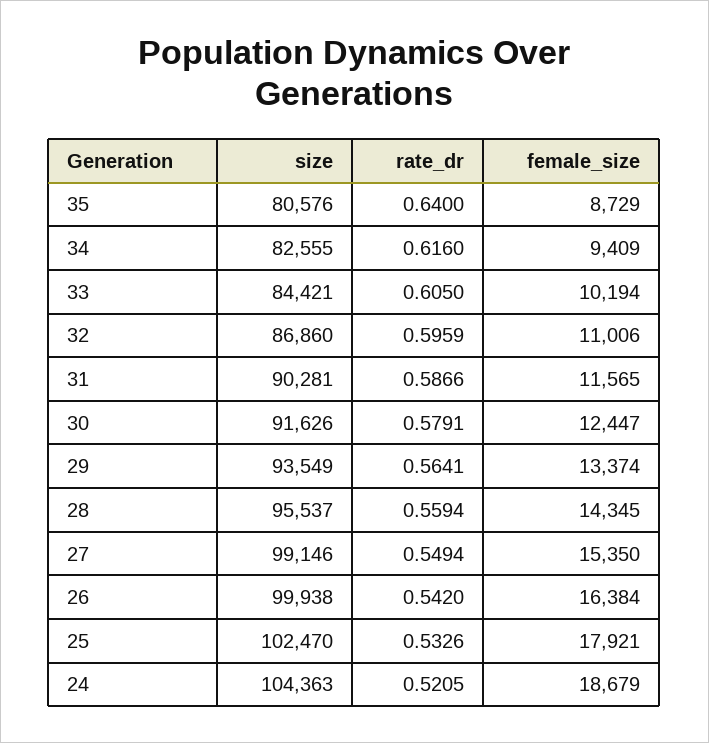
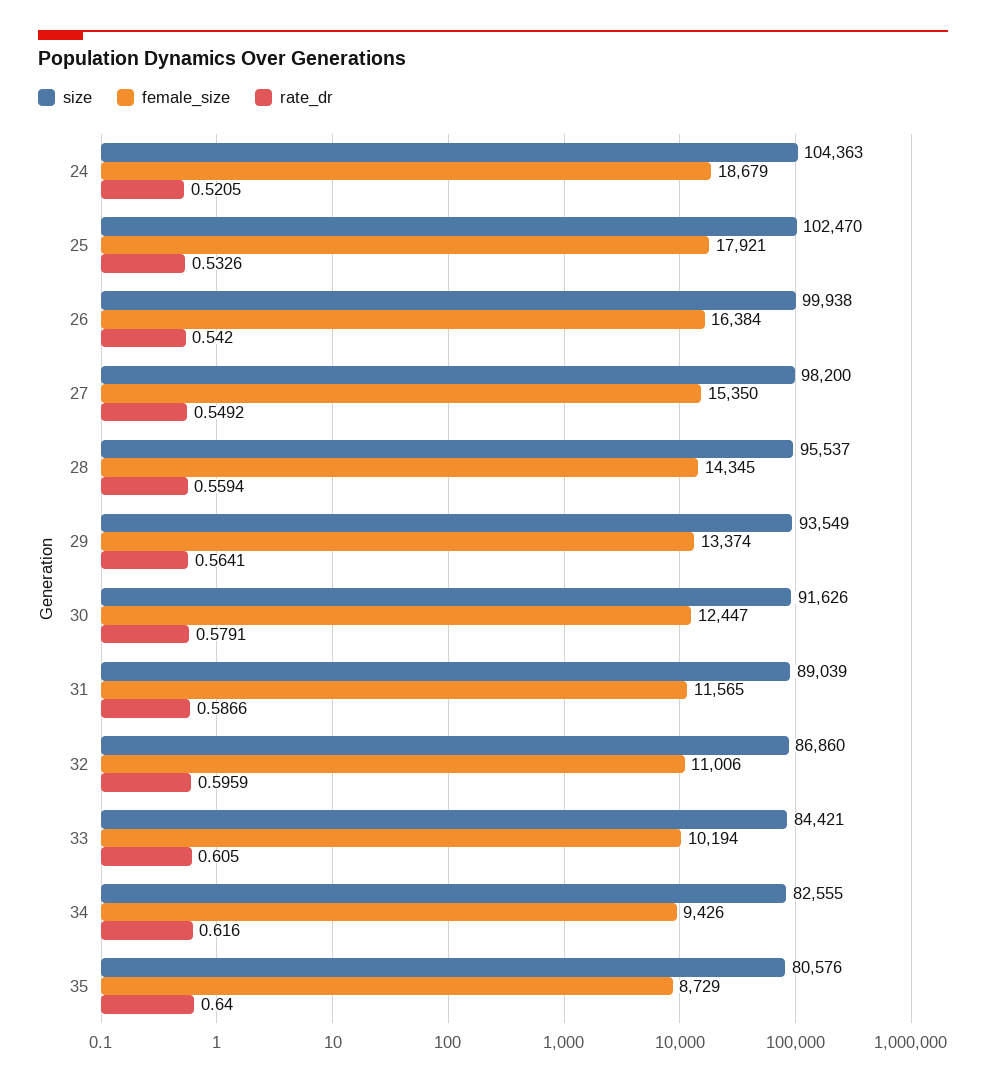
  {
    "size": {
      "35": 80576,
      "34": 82555,
      "33": 84421,
      "32": 86860,
-     "31": 90281,
+     "31": 89039,
      "30": 91626,
      "29": 93549,
      "28": 95537,
-     "27": 99146,
+     "27": 98200,
      "26": 99938,
      "25": 102470,
      "24": 104363
    },
    "rate_dr": {
      "35": 0.64,
      "34": 0.616,
      "33": 0.605,
      "32": 0.5959,
      "31": 0.5866,
      "30": 0.5791,
      "29": 0.5641,
      "28": 0.5594,
-     "27": 0.5494,
+     "27": 0.5492,
      "26": 0.542,
      "25": 0.5326,
      "24": 0.5205
    },
    "female_size": {
      "35": 8729,
-     "34": 9409,
+     "34": 9426,
      "33": 10194,
      "32": 11006,
      "31": 11565,
      "30": 12447,
      "29": 13374,
      "28": 14345,
      "27": 15350,
      "26": 16384,
      "25": 17921,
      "24": 18679
    }
  }

